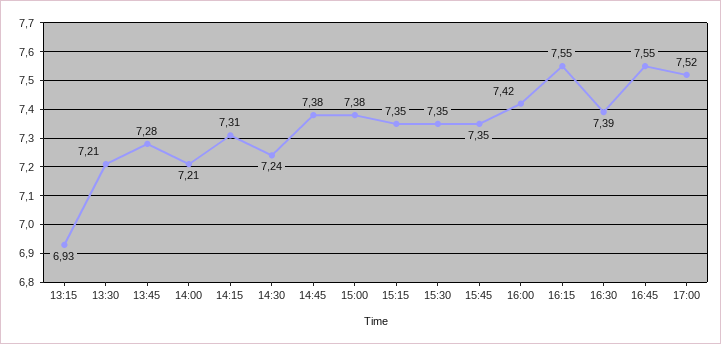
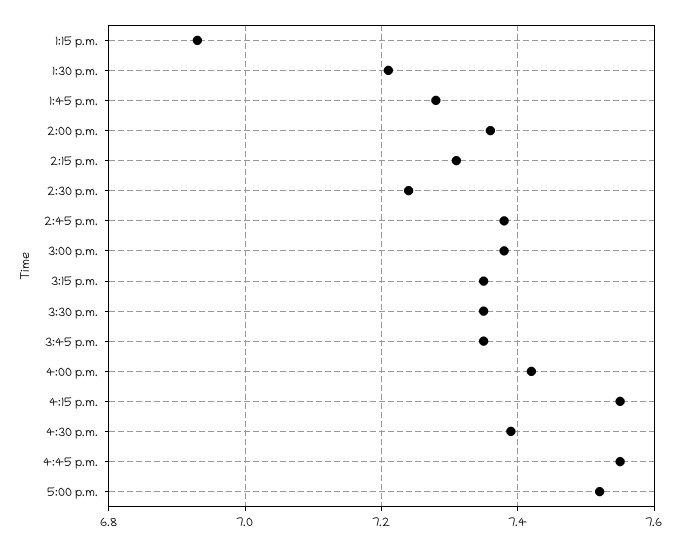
  {
    "13:15": 6.93,
    "13:30": 7.21,
    "13:45": 7.28,
-   "14:00": 7.21,
+   "14:00": 7.35,
    "14:15": 7.31,
    "14:30": 7.24,
    "14:45": 7.38,
    "15:00": 7.38,
    "15:15": 7.35,
    "15:30": 7.35,
    "15:45": 7.35,
    "16:00": 7.42,
    "16:15": 7.55,
    "16:30": 7.39,
    "16:45": 7.55,
    "17:00": 7.52
  }

